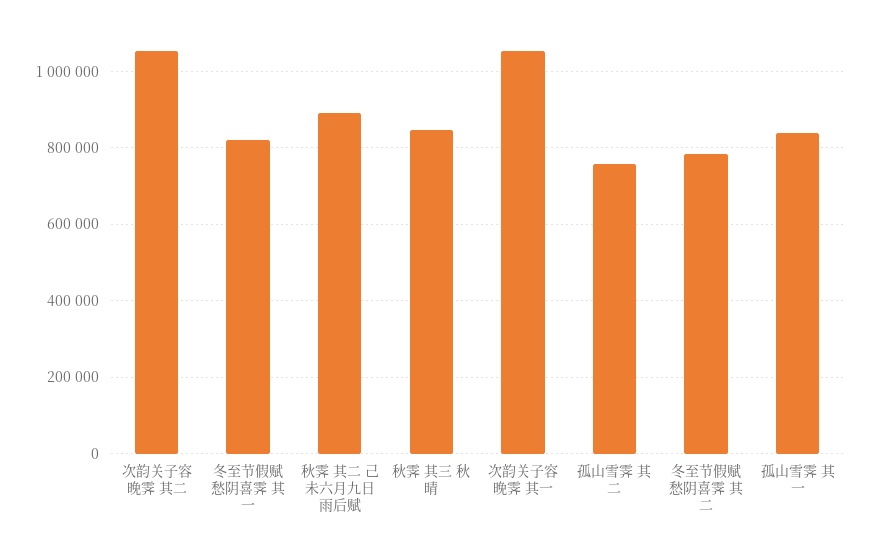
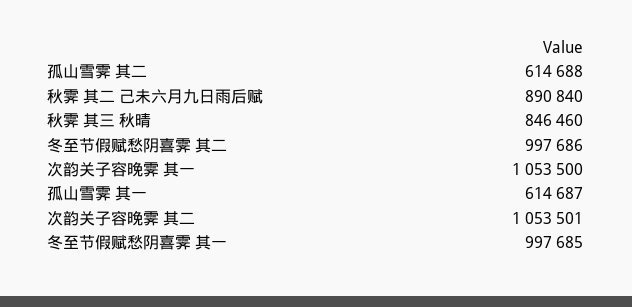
  {
    "次韵关子容晚霁 其二": 1053501,
-   "冬至节假赋愁阴喜霁 其一": 820000,
+   "冬至节假赋愁阴喜霁 其一": 997685,
    "秋霁 其二 己未六月九日雨后赋": 890840,
    "秋霁 其三 秋晴": 846460,
    "次韵关子容晚霁 其一": 1053500,
-   "孤山雪霁 其二": 760000,
+   "孤山雪霁 其二": 614688,
-   "冬至节假赋愁阴喜霁 其二": 780000,
+   "冬至节假赋愁阴喜霁 其二": 997686,
-   "孤山雪霁 其一": 840000
+   "孤山雪霁 其一": 614687
  }

